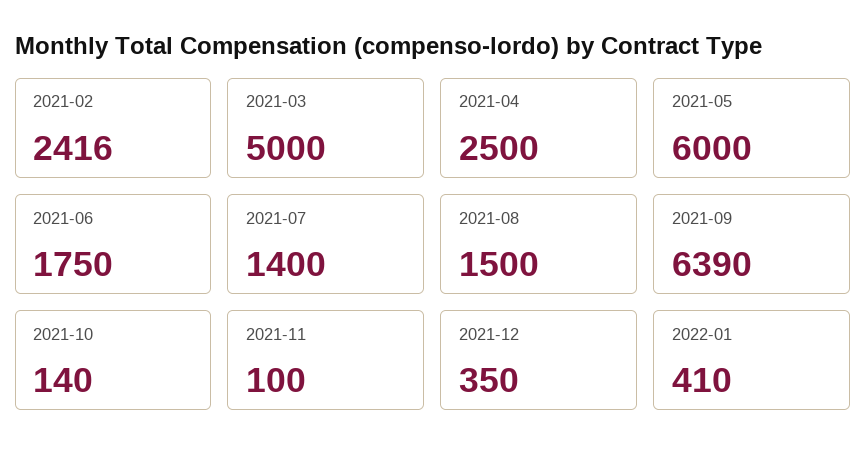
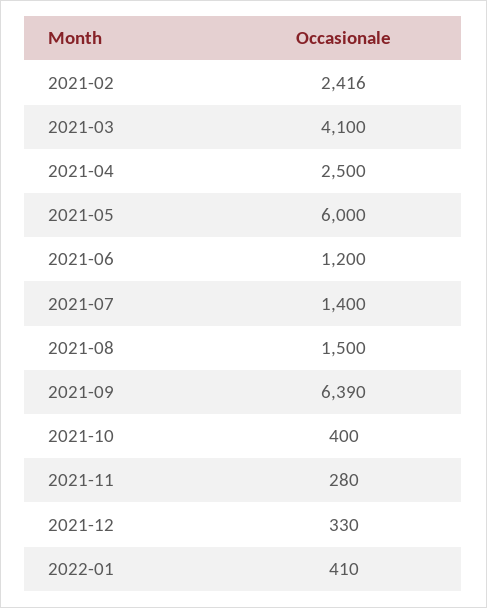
  {
    "2021-02": 2416,
-   "2021-03": 5000,
+   "2021-03": 4100,
    "2021-04": 2500,
    "2021-05": 6000,
-   "2021-06": 1750,
+   "2021-06": 1200,
    "2021-07": 1400,
    "2021-08": 1500,
    "2021-09": 6390,
-   "2021-10": 140,
+   "2021-10": 400,
-   "2021-11": 100,
+   "2021-11": 280,
-   "2021-12": 350,
+   "2021-12": 330,
    "2022-01": 410
  }

